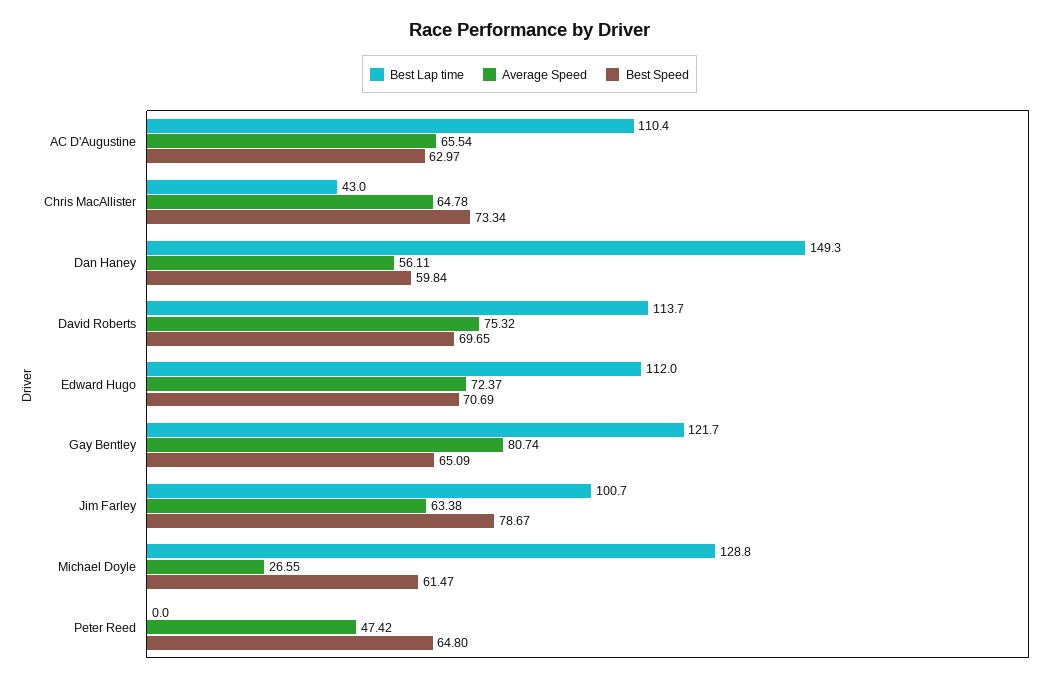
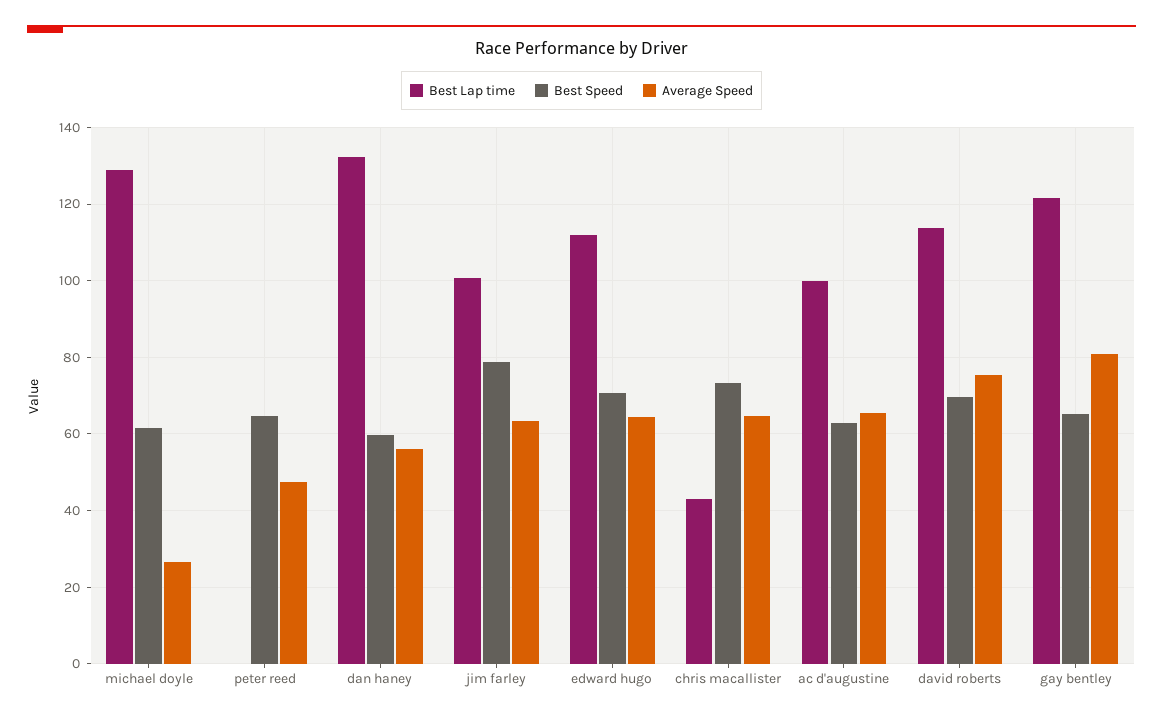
  {
    "Best Lap time": {
-     "AC D'Augustine": 110.4,
+     "AC D'Augustine": 100,
      "Chris MacAllister": 43,
-     "Dan Haney": 149.3,
+     "Dan Haney": 132,
      "David Roberts": 113.7,
      "Edward Hugo": 112,
      "Gay Bentley": 121.7,
      "Jim Farley": 100.7,
      "Michael Doyle": 128.8,
      "Peter Reed": 0
    },
    "Average Speed": {
      "AC D'Augustine": 65.54,
      "Chris MacAllister": 64.78,
      "Dan Haney": 56.11,
      "David Roberts": 75.32,
-     "Edward Hugo": 72.37,
+     "Edward Hugo": 64,
      "Gay Bentley": 80.74,
      "Jim Farley": 63.38,
      "Michael Doyle": 26.55,
      "Peter Reed": 47.42
    },
    "Best Speed": {
      "AC D'Augustine": 62.97,
      "Chris MacAllister": 73.34,
      "Dan Haney": 59.84,
      "David Roberts": 69.65,
      "Edward Hugo": 70.69,
      "Gay Bentley": 65.09,
      "Jim Farley": 78.67,
      "Michael Doyle": 61.47,
      "Peter Reed": 64.8
    }
  }

